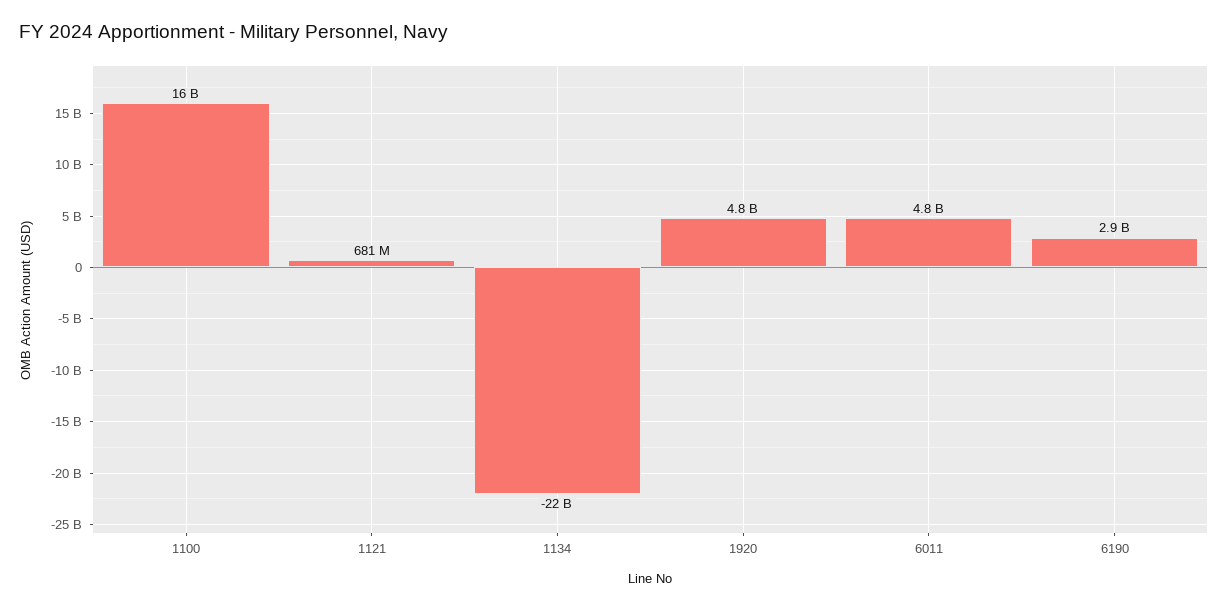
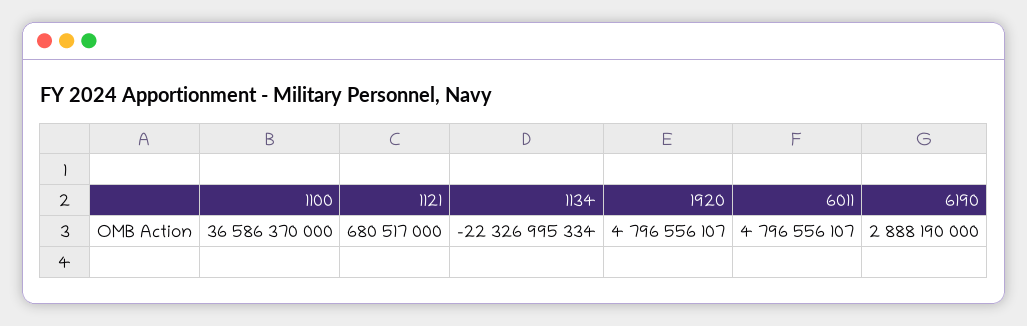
  {
-   "1100": 16000000000,
+   "1100": 36586370000,
    "1121": 680517000,
    "1134": -22326995334,
    "1920": 4796556107,
    "6011": 4796556107,
    "6190": 2888190000
  }

